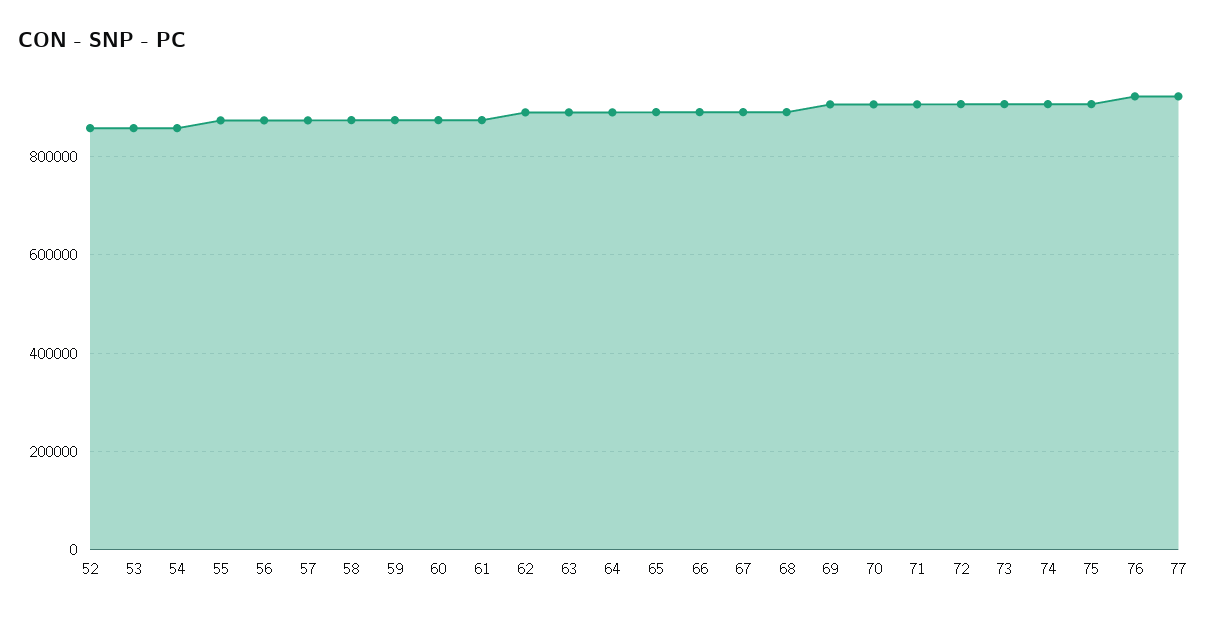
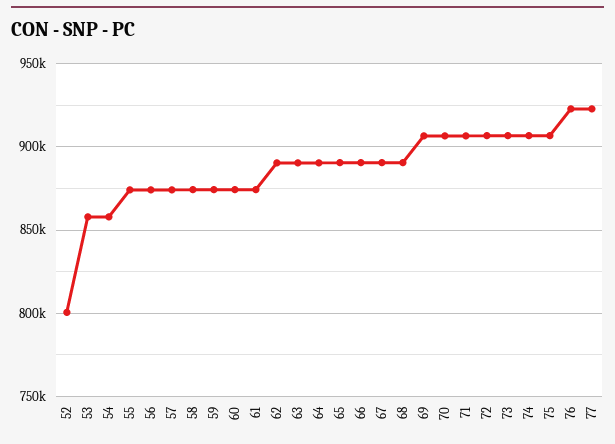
  {
-   "52": 860000,
+   "52": 800000,
    "53": 860000,
    "54": 860000,
    "55": 875000,
    "56": 875000,
    "57": 875000,
    "58": 875000,
    "59": 875000,
    "60": 875000,
    "61": 875000,
    "62": 890000,
    "63": 890000,
    "64": 890000,
    "65": 890000,
    "66": 890000,
    "67": 890000,
    "68": 890000,
    "69": 905000,
    "70": 905000,
    "71": 905000,
    "72": 905000,
    "73": 905000,
    "74": 905000,
    "75": 905000,
    "76": 925000,
    "77": 925000
  }

